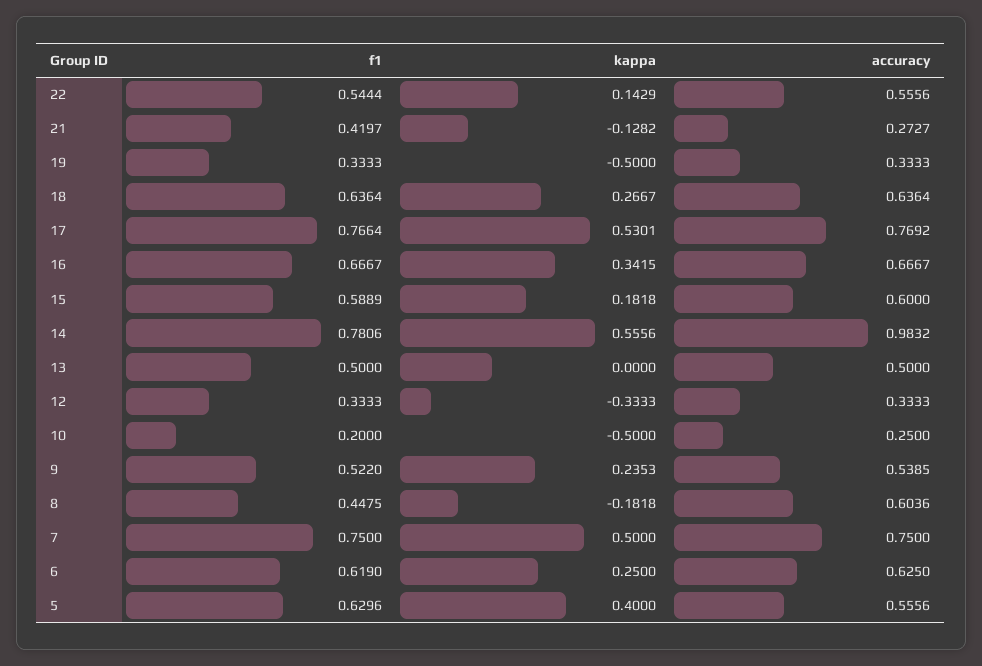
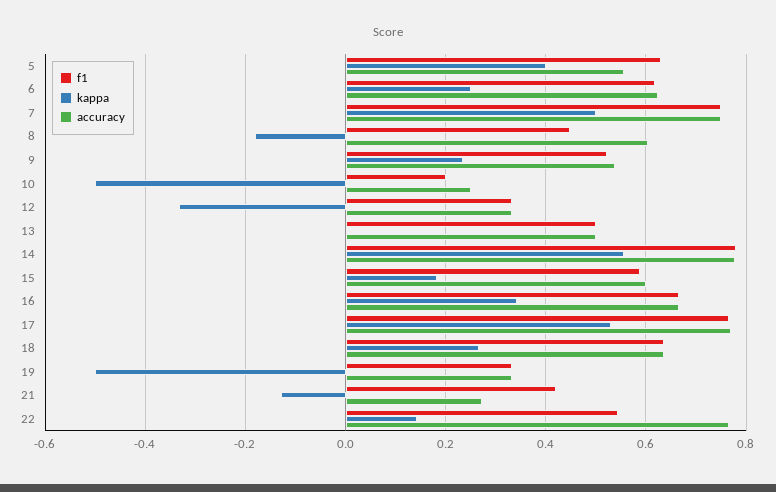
  {
    "f1": {
      "22": 0.5444,
      "21": 0.4197,
      "19": 0.3333,
      "18": 0.6364,
      "17": 0.7664,
      "16": 0.6667,
      "15": 0.5889,
      "14": 0.7806,
      "13": 0.5,
      "12": 0.3333,
      "10": 0.2,
      "9": 0.522,
      "8": 0.4475,
      "7": 0.75,
      "6": 0.619,
      "5": 0.6296
    },
    "kappa": {
      "22": 0.1429,
      "21": -0.1282,
      "19": -0.5,
      "18": 0.2667,
      "17": 0.5301,
      "16": 0.3415,
      "15": 0.1818,
      "14": 0.5556,
      "13": 0,
      "12": -0.3333,
      "10": -0.5,
      "9": 0.2353,
      "8": -0.1818,
      "7": 0.5,
      "6": 0.25,
      "5": 0.4
    },
    "accuracy": {
-     "22": 0.5556,
+     "22": 0.76,
      "21": 0.2727,
      "19": 0.3333,
      "18": 0.6364,
      "17": 0.7692,
      "16": 0.6667,
      "15": 0.6,
-     "14": 0.9832,
+     "14": 0.78,
      "13": 0.5,
      "12": 0.3333,
      "10": 0.25,
      "9": 0.5385,
      "8": 0.6036,
      "7": 0.75,
      "6": 0.625,
      "5": 0.5556
    }
  }

